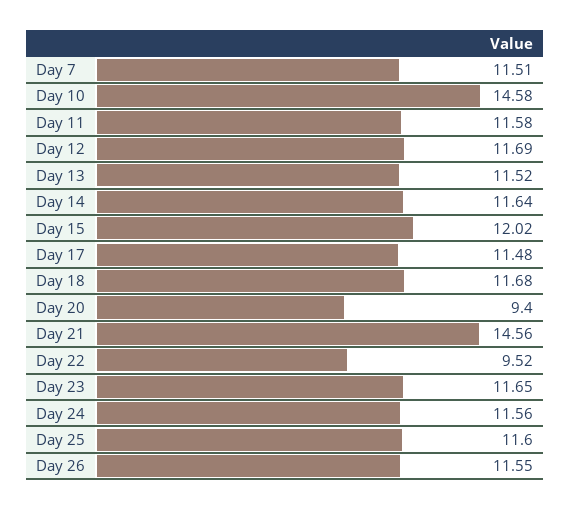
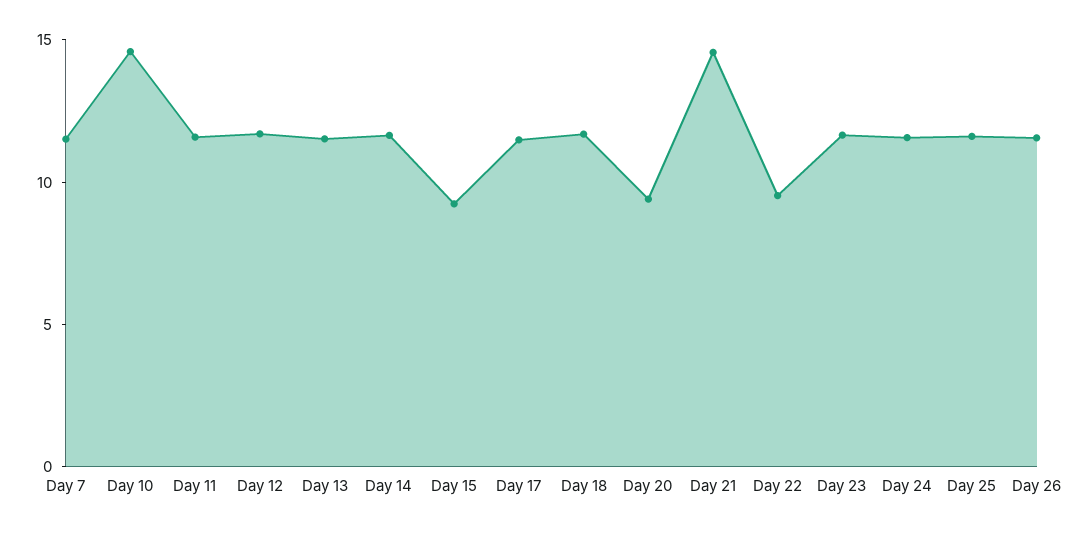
  {
    "Day 7": 11.51,
    "Day 10": 14.58,
    "Day 11": 11.58,
    "Day 12": 11.69,
    "Day 13": 11.52,
    "Day 14": 11.64,
-   "Day 15": 12.02,
+   "Day 15": 9,
    "Day 17": 11.48,
    "Day 18": 11.68,
    "Day 20": 9.4,
    "Day 21": 14.56,
    "Day 22": 9.52,
    "Day 23": 11.65,
    "Day 24": 11.56,
    "Day 25": 11.6,
    "Day 26": 11.55
  }

